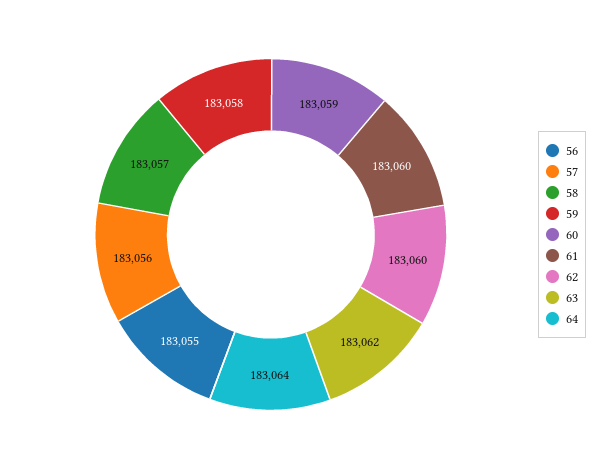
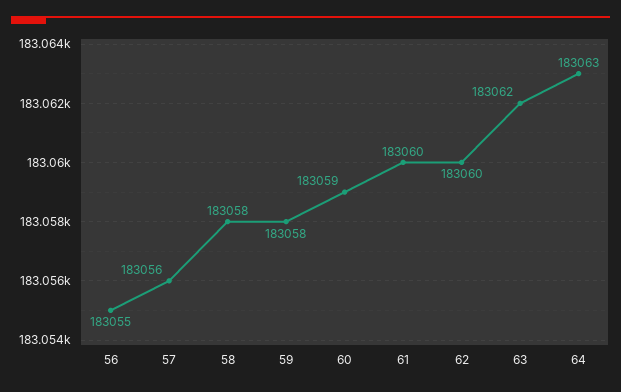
  {
    "56": 183055,
    "57": 183056,
-   "58": 183057,
+   "58": 183058,
    "59": 183058,
    "60": 183059,
    "61": 183060,
    "62": 183060,
    "63": 183062,
-   "64": 183064
+   "64": 183063
  }

